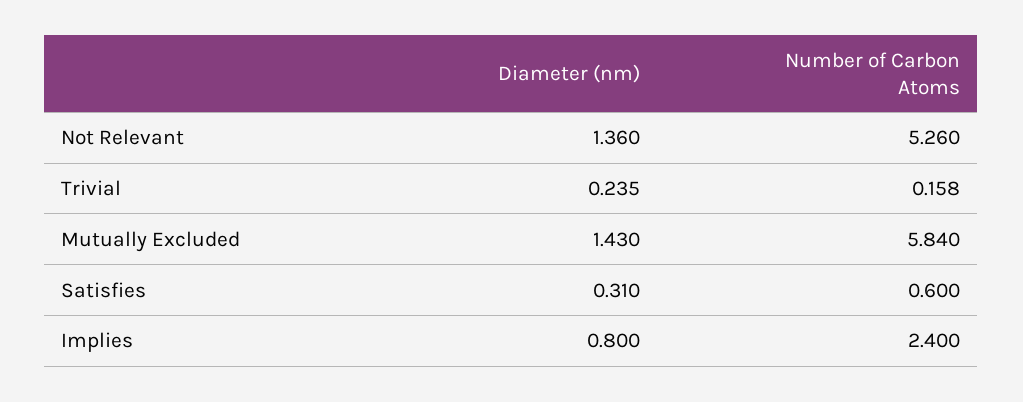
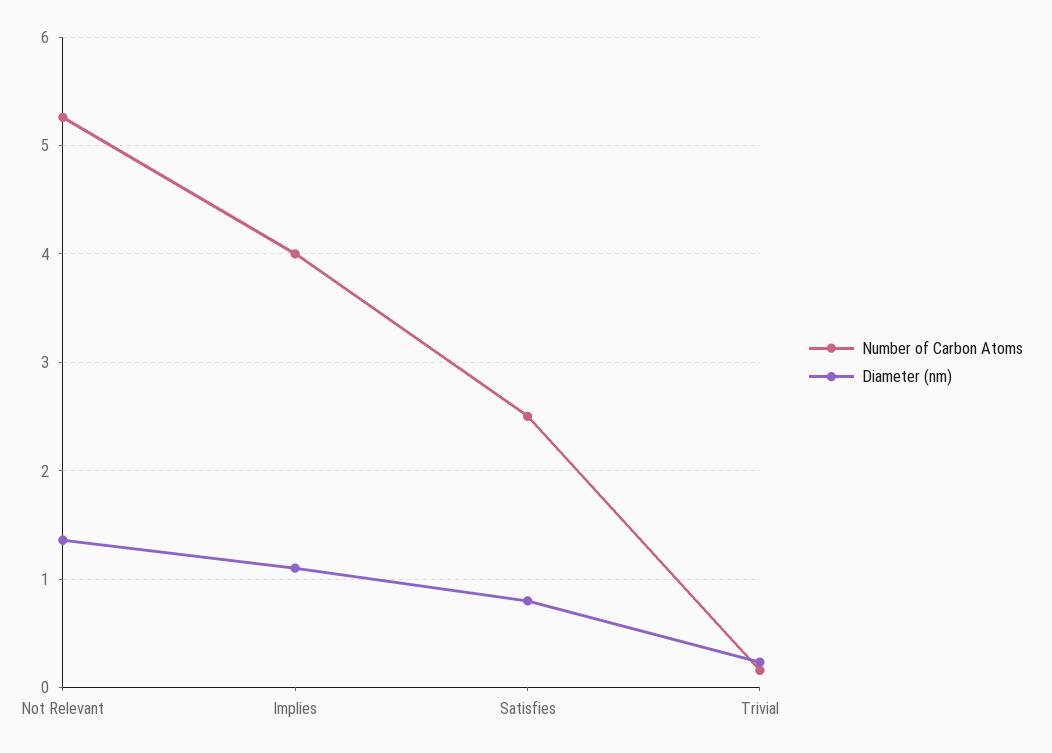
  {
    "Diameter (nm)": {
      "Not Relevant": 1.36,
      "Trivial": 0.235,
-     "Mutually Excluded": 1.43,
-     "Satisfies": 0.31,
+     "Satisfies": 0.8,
-     "Implies": 0.8
+     "Implies": 1.1
    },
    "Number of Carbon Atoms": {
      "Not Relevant": 5.26,
      "Trivial": 0.158,
-     "Mutually Excluded": 5.84,
-     "Satisfies": 0.6,
+     "Satisfies": 2.5,
-     "Implies": 2.4
+     "Implies": 4
    }
  }

